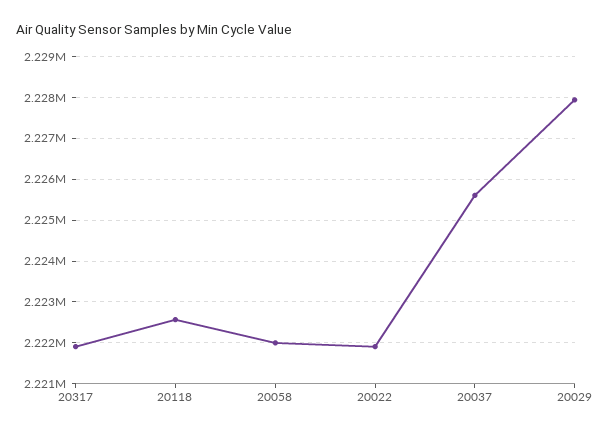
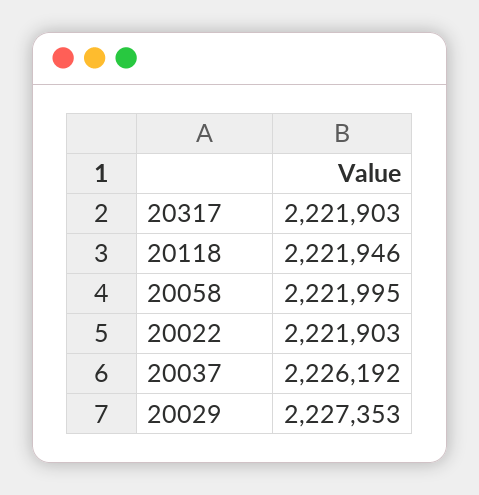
  {
    "20317": 2221903,
-   "20118": 2222600,
+   "20118": 2221946,
    "20058": 2221995,
    "20022": 2221903,
-   "20037": 2225600,
+   "20037": 2226192,
-   "20029": 2228000
+   "20029": 2227353
  }

